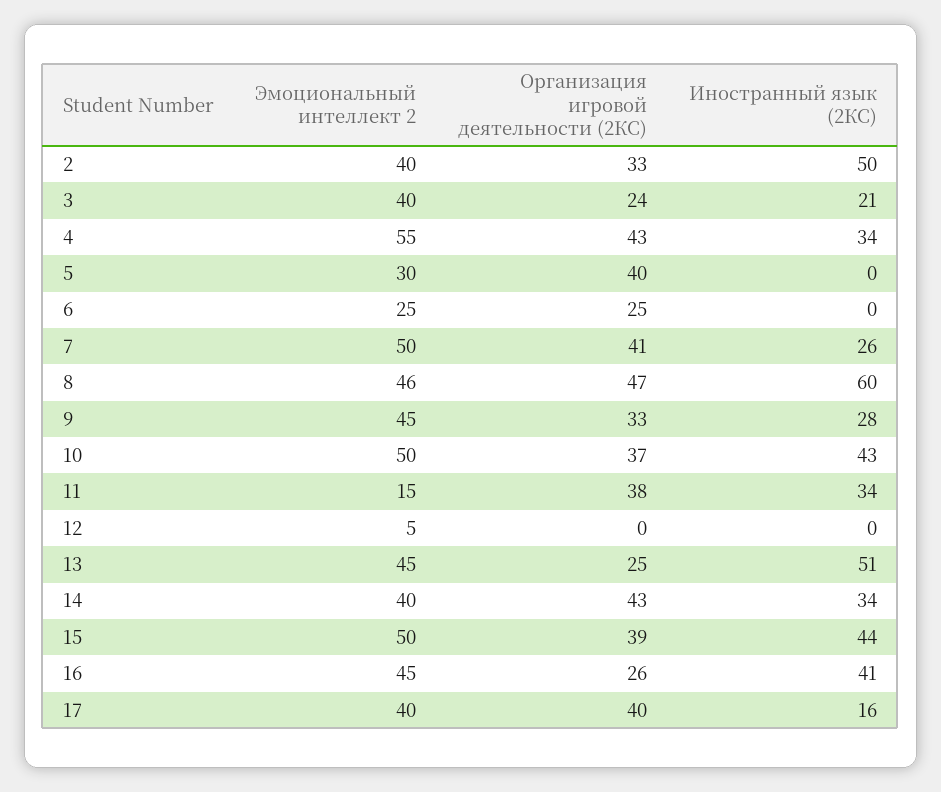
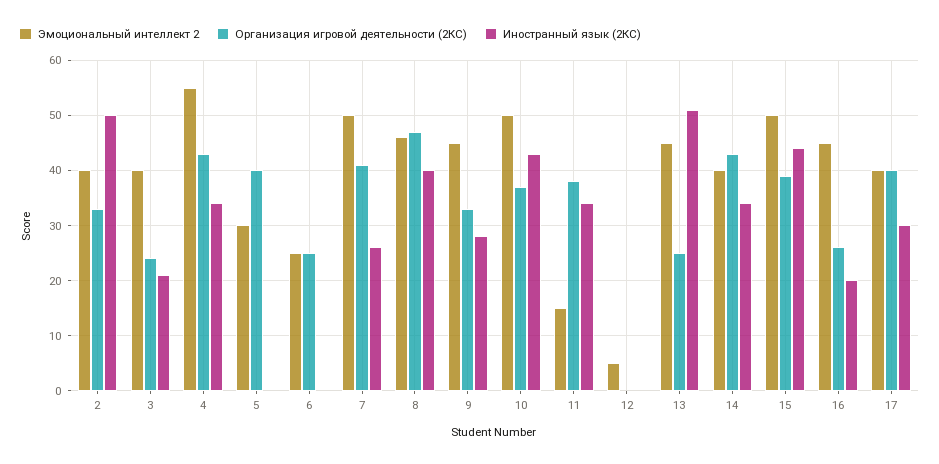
  {
    "Эмоциональный интеллект 2": {
      "2": 40,
      "3": 40,
      "4": 55,
      "5": 30,
      "6": 25,
      "7": 50,
      "8": 46,
      "9": 45,
      "10": 50,
      "11": 15,
      "12": 5,
      "13": 45,
      "14": 40,
      "15": 50,
      "16": 45,
      "17": 40
    },
    "Организация игровой деятельности (2КС)": {
      "2": 33,
      "3": 24,
      "4": 43,
      "5": 40,
      "6": 25,
      "7": 41,
      "8": 47,
      "9": 33,
      "10": 37,
      "11": 38,
      "12": 0,
      "13": 25,
      "14": 43,
      "15": 39,
      "16": 26,
      "17": 40
    },
    "Иностранный язык (2КС)": {
      "2": 50,
      "3": 21,
      "4": 34,
      "5": 0,
      "6": 0,
      "7": 26,
-     "8": 60,
+     "8": 40,
      "9": 28,
      "10": 43,
      "11": 34,
      "12": 0,
      "13": 51,
      "14": 34,
      "15": 44,
-     "16": 41,
+     "16": 20,
-     "17": 16
+     "17": 30
    }
  }

